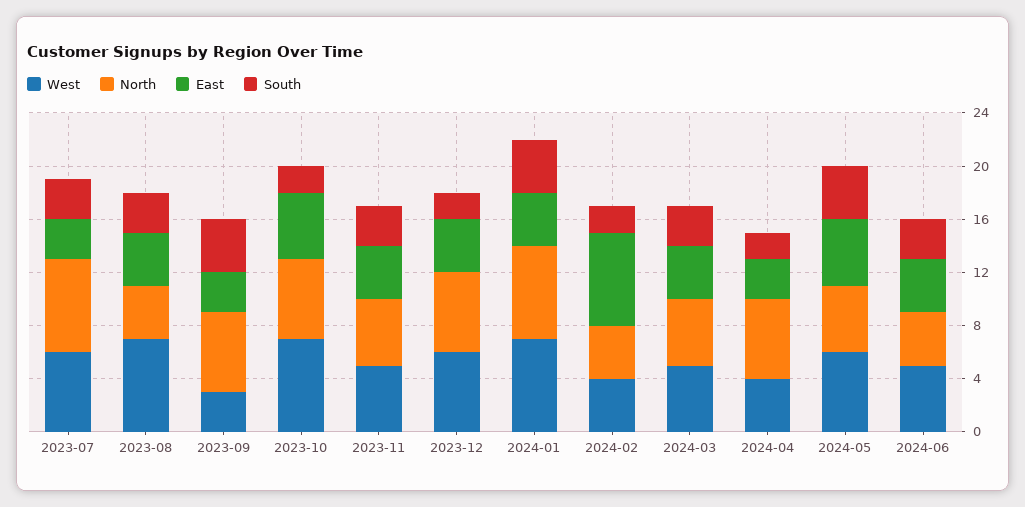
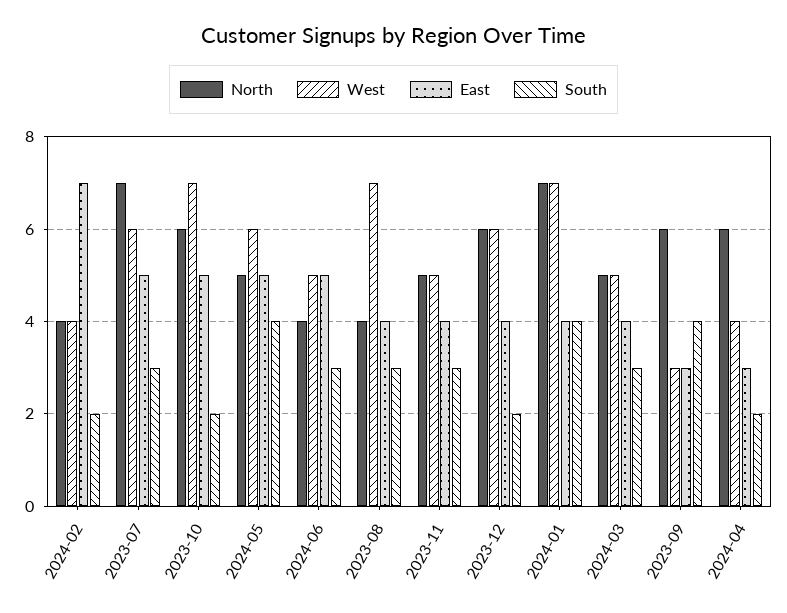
  {
    "West": {
      "2023-07": 6,
      "2023-08": 7,
      "2023-09": 3,
      "2023-10": 7,
      "2023-11": 5,
      "2023-12": 6,
      "2024-01": 7,
      "2024-02": 4,
      "2024-03": 5,
      "2024-04": 4,
      "2024-05": 6,
      "2024-06": 5
    },
    "North": {
      "2023-07": 7,
      "2023-08": 4,
      "2023-09": 6,
      "2023-10": 6,
      "2023-11": 5,
      "2023-12": 6,
      "2024-01": 7,
      "2024-02": 4,
      "2024-03": 5,
      "2024-04": 6,
      "2024-05": 5,
      "2024-06": 4
    },
    "East": {
-     "2023-07": 3,
+     "2023-07": 5,
      "2023-08": 4,
      "2023-09": 3,
      "2023-10": 5,
      "2023-11": 4,
      "2023-12": 4,
      "2024-01": 4,
      "2024-02": 7,
      "2024-03": 4,
      "2024-04": 3,
      "2024-05": 5,
-     "2024-06": 4
+     "2024-06": 5
    },
    "South": {
      "2023-07": 3,
      "2023-08": 3,
      "2023-09": 4,
      "2023-10": 2,
      "2023-11": 3,
      "2023-12": 2,
      "2024-01": 4,
      "2024-02": 2,
      "2024-03": 3,
      "2024-04": 2,
      "2024-05": 4,
      "2024-06": 3
    }
  }

